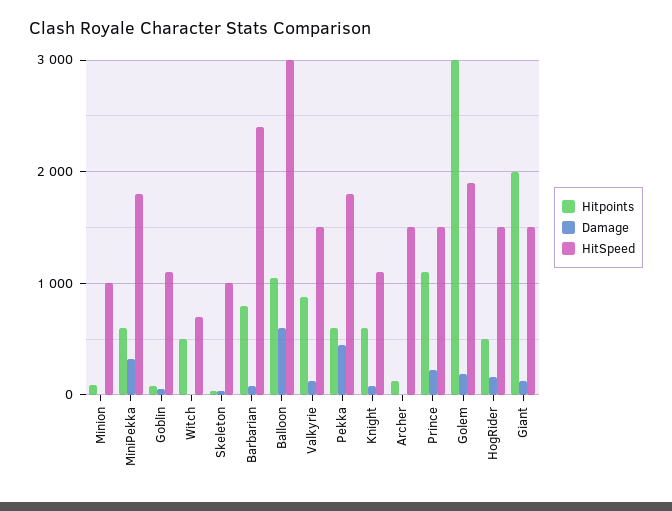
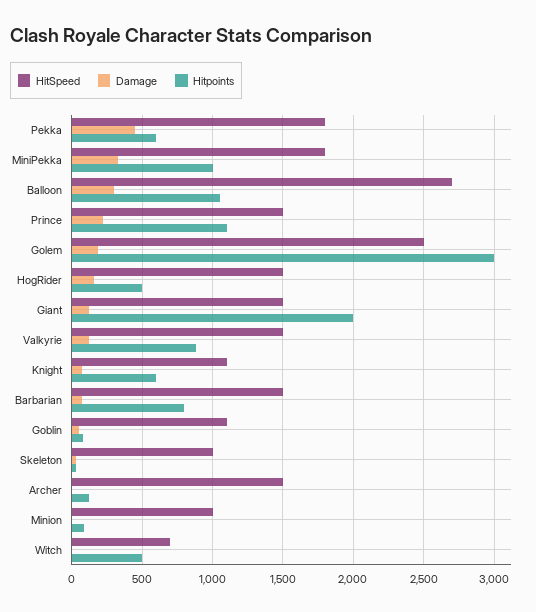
  {
    "Hitpoints": {
      "Minion": 100,
-     "MiniPekka": 600,
+     "MiniPekka": 1000,
      "Goblin": 100,
      "Witch": 500,
      "Skeleton": 50,
      "Barbarian": 800,
      "Balloon": 1050,
      "Valkyrie": 900,
      "Pekka": 600,
      "Knight": 600,
      "Archer": 150,
      "Prince": 1100,
      "Golem": 3000,
      "HogRider": 500,
      "Giant": 2000
    },
    "Damage": {
      "Minion": 0,
      "MiniPekka": 350,
      "Goblin": 50,
      "Witch": 0,
      "Skeleton": 50,
      "Barbarian": 100,
-     "Balloon": 600,
+     "Balloon": 300,
      "Valkyrie": 100,
      "Pekka": 450,
      "Knight": 100,
      "Archer": 0,
      "Prince": 200,
      "Golem": 200,
      "HogRider": 150,
      "Giant": 150
    },
    "HitSpeed": {
      "Minion": 1000,
      "MiniPekka": 1800,
      "Goblin": 1100,
      "Witch": 700,
      "Skeleton": 1000,
-     "Barbarian": 2400,
+     "Barbarian": 1500,
-     "Balloon": 3000,
+     "Balloon": 2700,
      "Valkyrie": 1500,
      "Pekka": 1800,
      "Knight": 1100,
      "Archer": 1500,
      "Prince": 1500,
-     "Golem": 1900,
+     "Golem": 2500,
      "HogRider": 1500,
      "Giant": 1500
    }
  }

